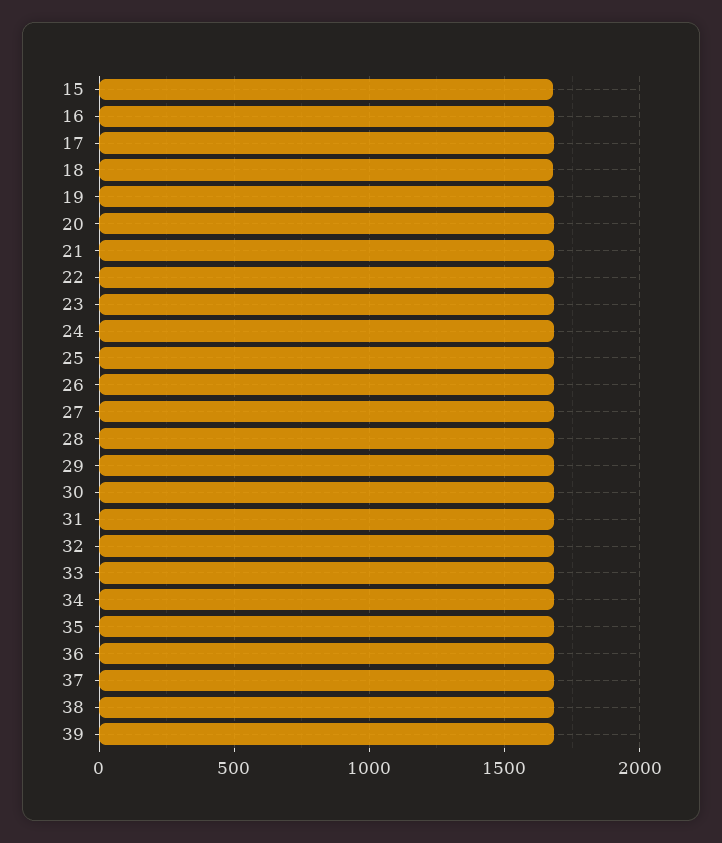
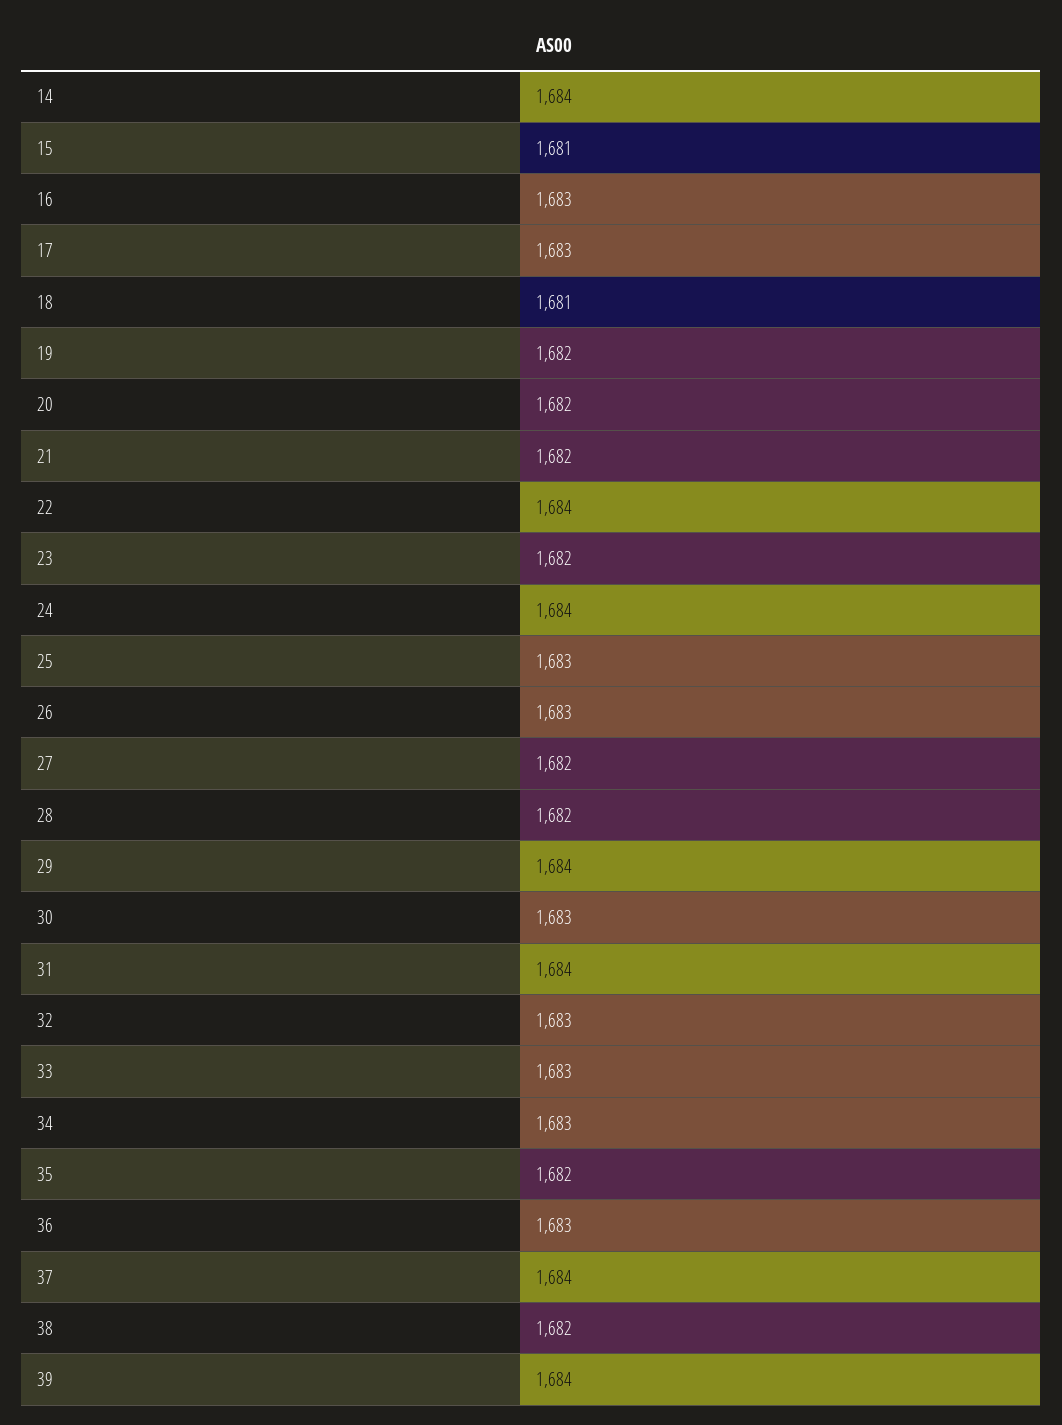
  {
    "15": 1681,
    "16": 1683,
    "17": 1683,
    "18": 1681,
    "19": 1682,
    "20": 1682,
    "21": 1682,
    "22": 1684,
    "23": 1682,
    "24": 1684,
    "25": 1683,
    "26": 1683,
    "27": 1682,
    "28": 1682,
    "29": 1684,
    "30": 1683,
    "31": 1684,
    "32": 1683,
    "33": 1683,
    "34": 1683,
    "35": 1682,
    "36": 1683,
    "37": 1684,
    "38": 1682,
-   "39": 1684
+   "39": 1684,
+   "14": 1684
  }

